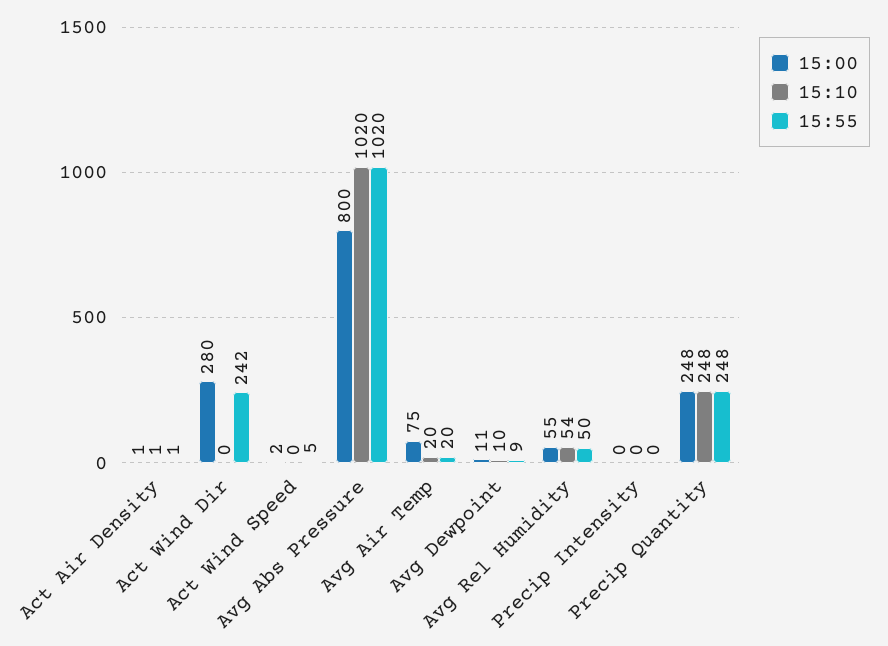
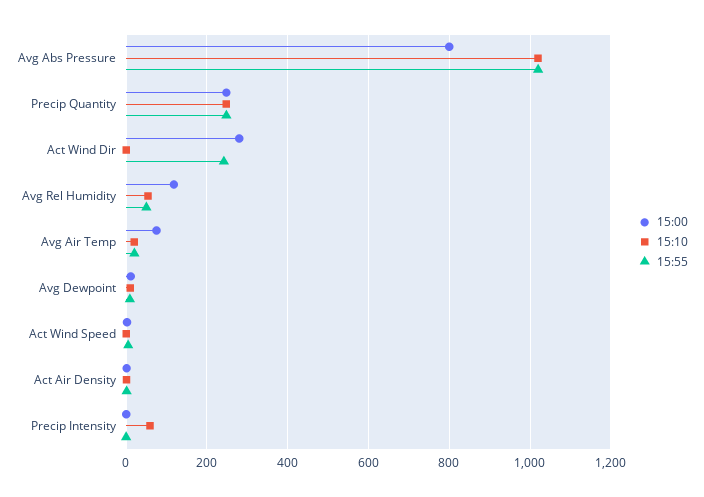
  {
    "15:00": {
      "Act Air Density": 1,
      "Act Wind Dir": 280,
      "Act Wind Speed": 2,
      "Avg Abs Pressure": 800,
      "Avg Air Temp": 75,
      "Avg Dewpoint": 11,
-     "Avg Rel Humidity": 55,
+     "Avg Rel Humidity": 120,
      "Precip Intensity": 0,
      "Precip Quantity": 248
    },
    "15:10": {
      "Act Air Density": 1,
      "Act Wind Dir": 0,
      "Act Wind Speed": 0,
      "Avg Abs Pressure": 1020,
      "Avg Air Temp": 20,
      "Avg Dewpoint": 10,
      "Avg Rel Humidity": 54,
-     "Precip Intensity": 0,
+     "Precip Intensity": 60,
      "Precip Quantity": 248
    },
    "15:55": {
      "Act Air Density": 1,
      "Act Wind Dir": 242,
      "Act Wind Speed": 5,
      "Avg Abs Pressure": 1020,
      "Avg Air Temp": 20,
      "Avg Dewpoint": 9,
      "Avg Rel Humidity": 50,
      "Precip Intensity": 0,
      "Precip Quantity": 248
    }
  }

